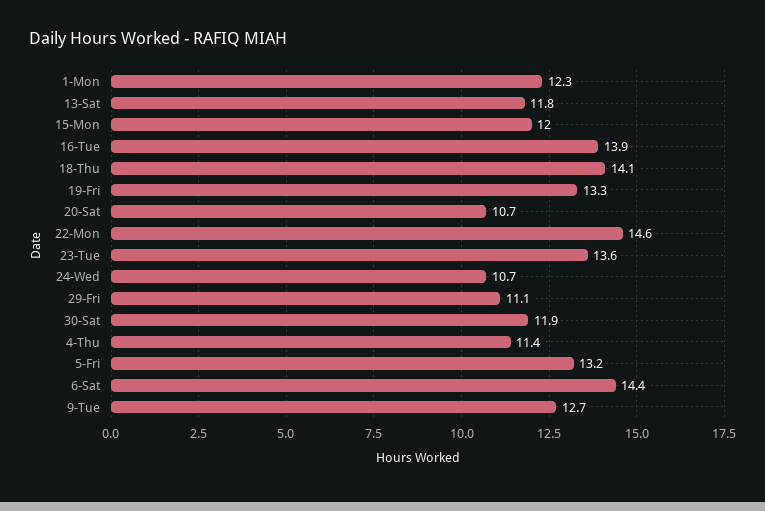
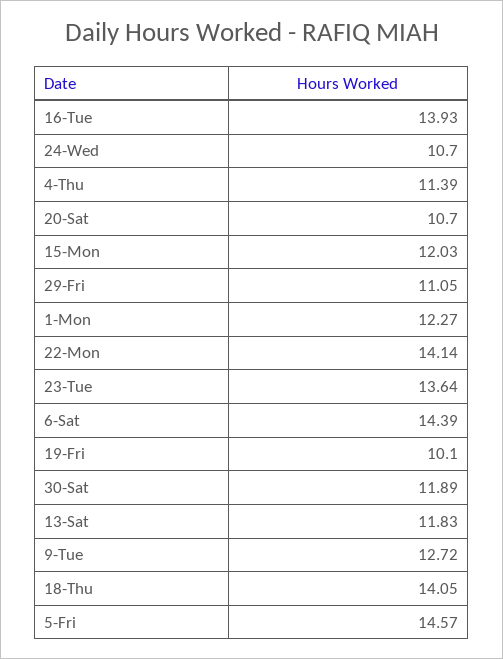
  {
    "1-Mon": 12.27,
    "13-Sat": 11.83,
    "15-Mon": 12.03,
    "16-Tue": 13.93,
    "18-Thu": 14.05,
-   "19-Fri": 13.3,
+   "19-Fri": 10.1,
    "20-Sat": 10.7,
-   "22-Mon": 14.6,
+   "22-Mon": 14.14,
    "23-Tue": 13.64,
    "24-Wed": 10.7,
    "29-Fri": 11.05,
    "30-Sat": 11.89,
    "4-Thu": 11.39,
-   "5-Fri": 13.2,
+   "5-Fri": 14.57,
    "6-Sat": 14.39,
    "9-Tue": 12.72
  }

